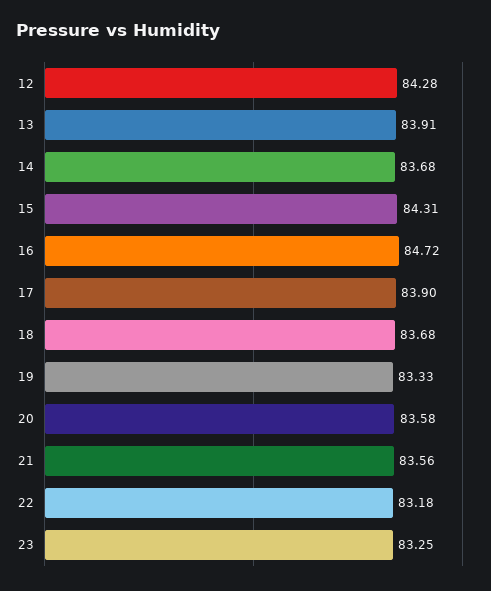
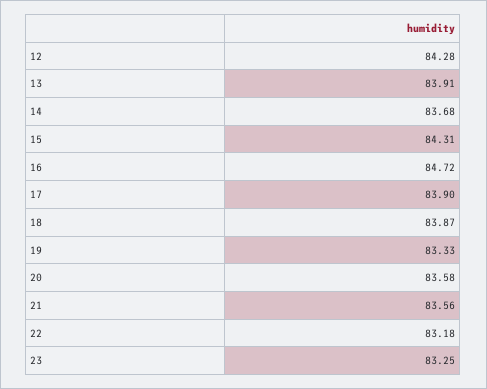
  {
    "12": 84.28,
    "13": 83.91,
    "14": 83.68,
    "15": 84.31,
    "16": 84.72,
    "17": 83.9,
-   "18": 83.68,
+   "18": 83.87,
    "19": 83.33,
    "20": 83.58,
    "21": 83.56,
    "22": 83.18,
    "23": 83.25
  }

